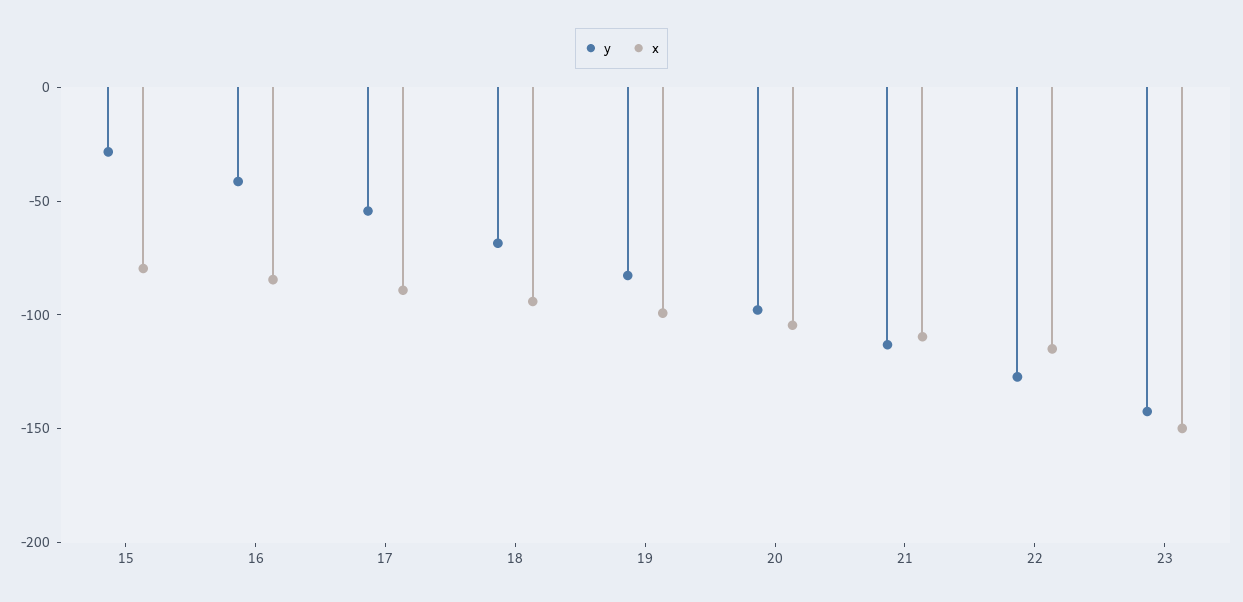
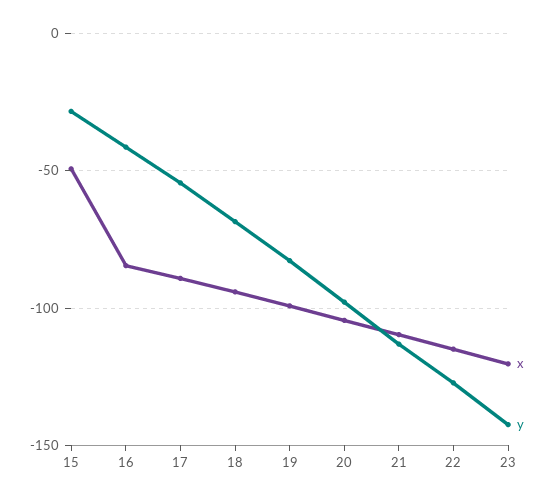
  {
    "y": {
      "15": -30,
      "16": -40,
      "17": -55,
      "18": -70,
      "19": -85,
      "20": -100,
      "21": -115,
      "22": -125,
      "23": -140
    },
    "x": {
-     "15": -80,
+     "15": -50,
      "16": -85,
      "17": -90,
      "18": -95,
      "19": -100,
      "20": -105,
      "21": -110,
      "22": -115,
-     "23": -150
+     "23": -120
    }
  }

